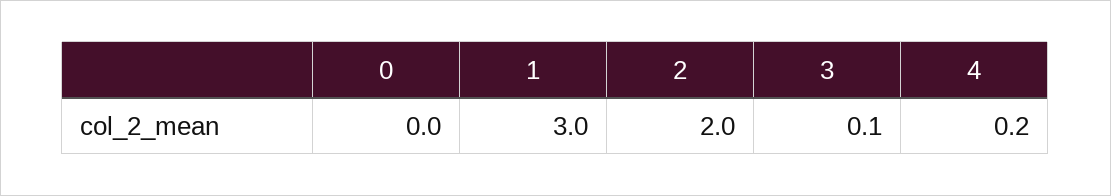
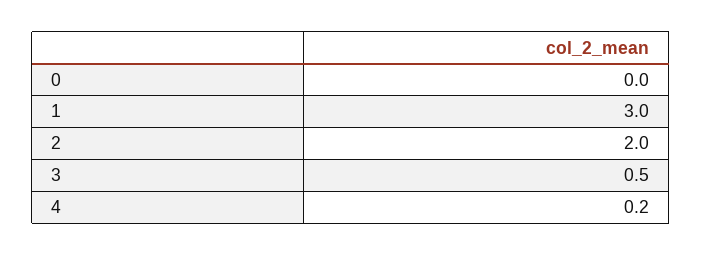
  {
    "0": 0,
    "1": 3,
    "2": 2,
-   "3": 0.1,
+   "3": 0.5,
    "4": 0.2
  }

